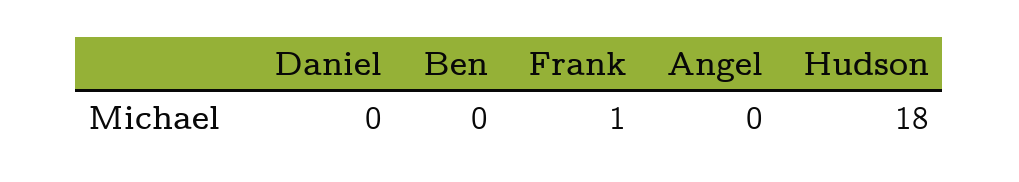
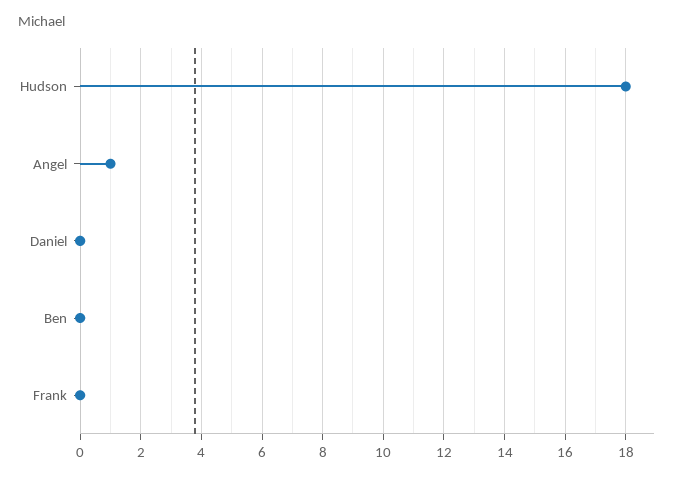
  {
    "Daniel": 0,
    "Ben": 0,
-   "Frank": 1,
+   "Frank": 0,
-   "Angel": 0,
+   "Angel": 1,
    "Hudson": 18
  }

